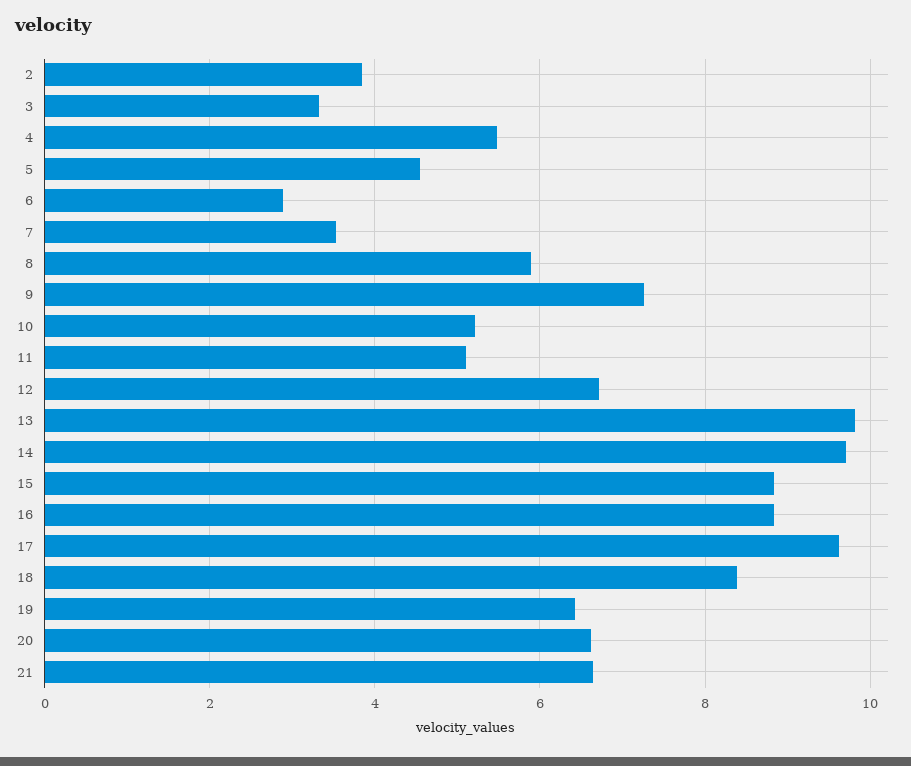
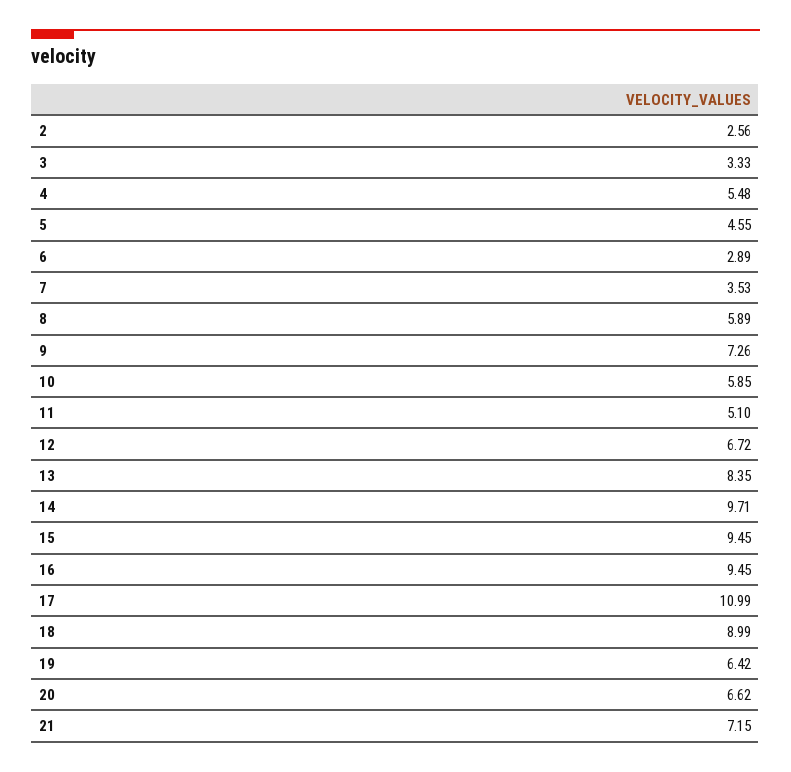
  {
-   "2": 3.8,
+   "2": 2.56,
    "3": 3.33,
    "4": 5.48,
    "5": 4.55,
    "6": 2.89,
    "7": 3.53,
    "8": 5.89,
    "9": 7.26,
-   "10": 5.2,
+   "10": 5.85,
    "11": 5.1,
    "12": 6.72,
-   "13": 9.8,
+   "13": 8.35,
    "14": 9.71,
-   "15": 8.8,
+   "15": 9.45,
-   "16": 8.8,
+   "16": 9.45,
-   "17": 9.6,
+   "17": 10.99,
-   "18": 8.4,
+   "18": 8.99,
    "19": 6.42,
    "20": 6.62,
-   "21": 6.6
+   "21": 7.15
  }

